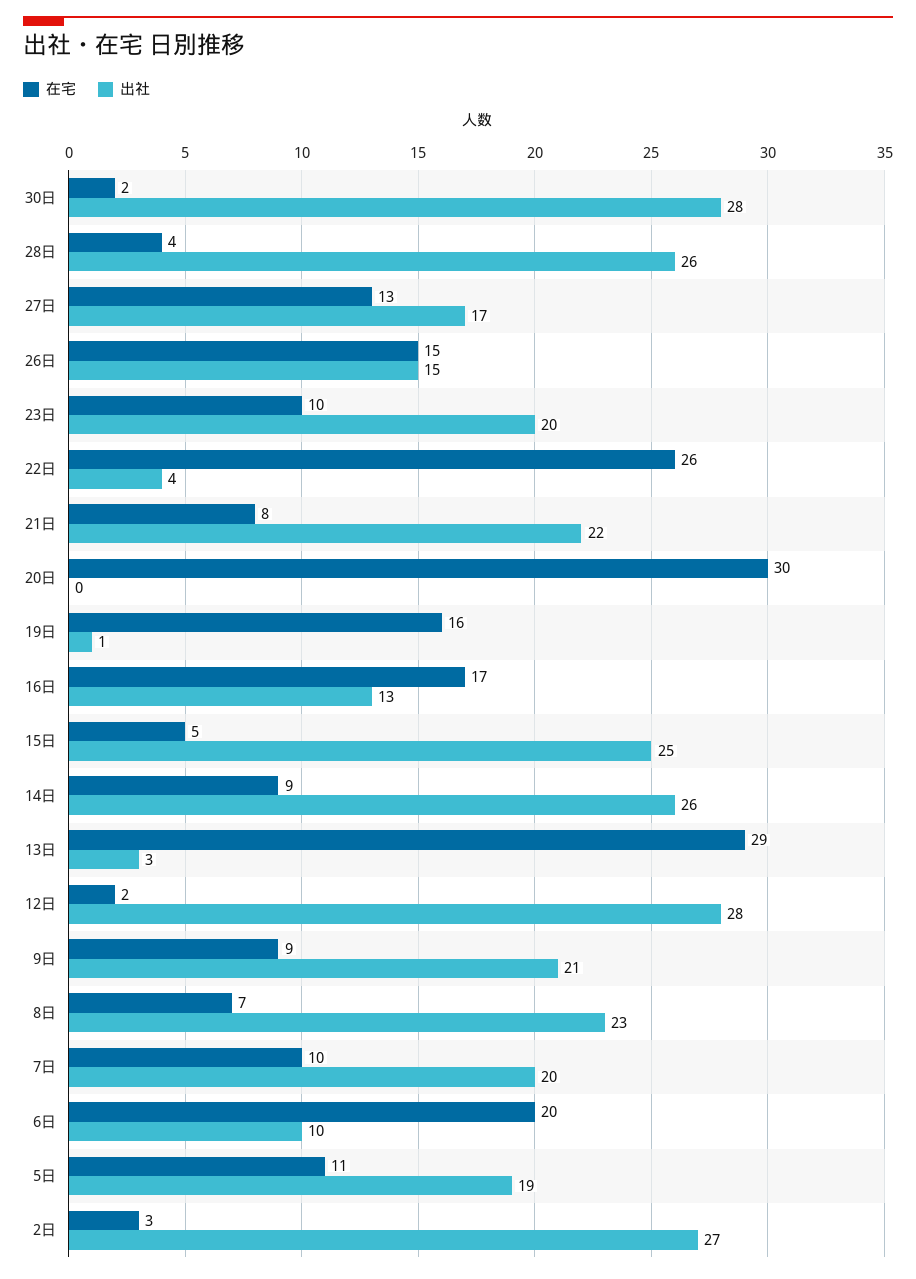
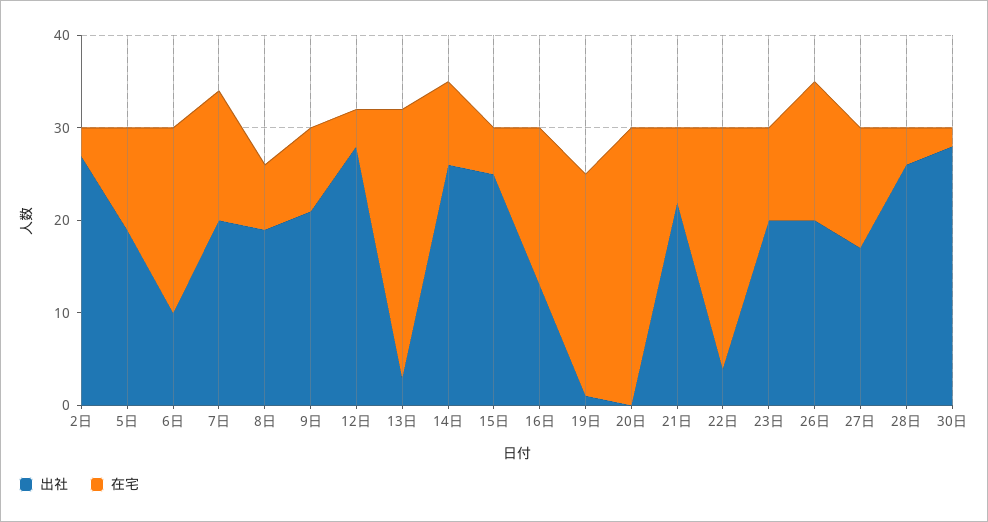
  {
    "在宅": {
      "30日": 2,
      "28日": 4,
      "27日": 13,
      "26日": 15,
      "23日": 10,
      "22日": 26,
      "21日": 8,
      "20日": 30,
-     "19日": 16,
+     "19日": 24,
      "16日": 17,
      "15日": 5,
      "14日": 9,
      "13日": 29,
-     "12日": 2,
+     "12日": 4,
      "9日": 9,
      "8日": 7,
-     "7日": 10,
+     "7日": 14,
      "6日": 20,
      "5日": 11,
      "2日": 3
    },
    "出社": {
      "30日": 28,
      "28日": 26,
      "27日": 17,
-     "26日": 15,
+     "26日": 20,
      "23日": 20,
      "22日": 4,
      "21日": 22,
      "20日": 0,
      "19日": 1,
      "16日": 13,
      "15日": 25,
      "14日": 26,
      "13日": 3,
      "12日": 28,
      "9日": 21,
-     "8日": 23,
+     "8日": 19,
      "7日": 20,
      "6日": 10,
      "5日": 19,
      "2日": 27
    }
  }

